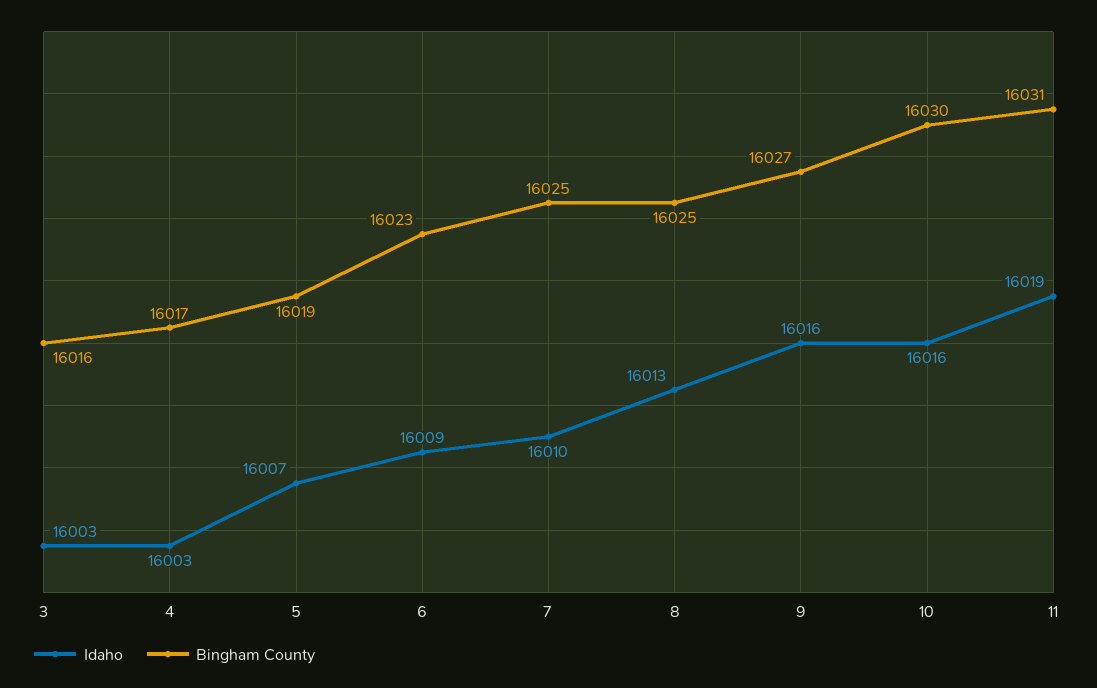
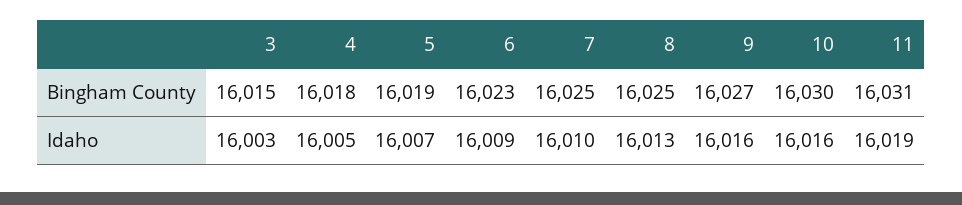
  {
    "Idaho": {
      "3": 16003,
-     "4": 16003,
+     "4": 16005,
      "5": 16007,
      "6": 16009,
      "7": 16010,
      "8": 16013,
      "9": 16016,
      "10": 16016,
      "11": 16019
    },
    "Bingham County": {
-     "3": 16016,
+     "3": 16015,
-     "4": 16017,
+     "4": 16018,
      "5": 16019,
      "6": 16023,
      "7": 16025,
      "8": 16025,
      "9": 16027,
      "10": 16030,
      "11": 16031
    }
  }

